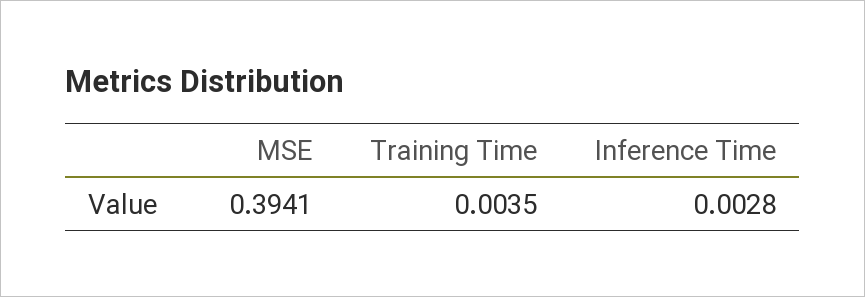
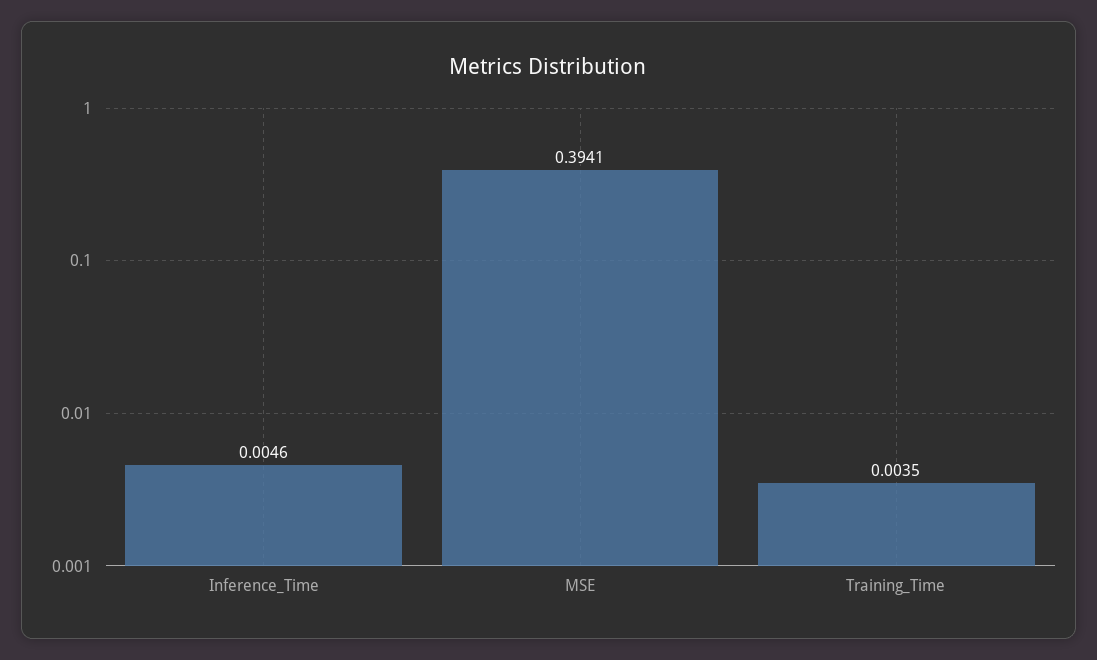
  {
    "MSE": 0.3941,
    "Training Time": 0.0035,
-   "Inference Time": 0.0028
+   "Inference Time": 0.0046
  }

